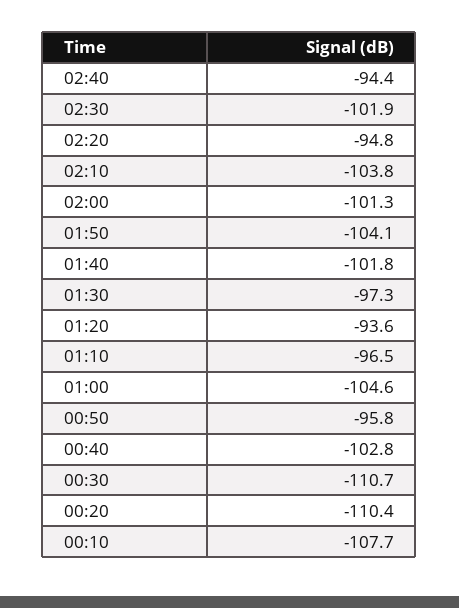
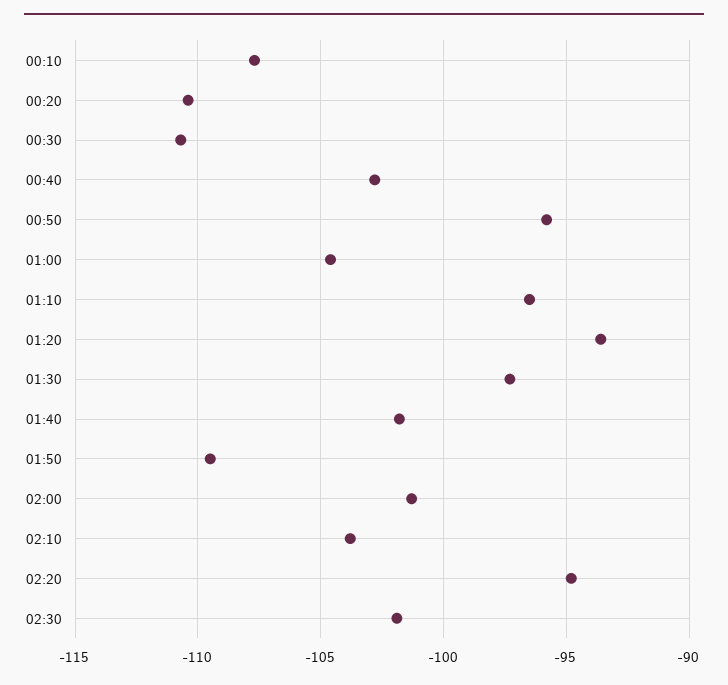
  {
-   "02:40": -94.4,
    "02:30": -101.9,
    "02:20": -94.8,
    "02:10": -103.8,
    "02:00": -101.3,
-   "01:50": -104.1,
+   "01:50": -109.5,
    "01:40": -101.8,
    "01:30": -97.3,
    "01:20": -93.6,
    "01:10": -96.5,
    "01:00": -104.6,
    "00:50": -95.8,
    "00:40": -102.8,
    "00:30": -110.7,
    "00:20": -110.4,
    "00:10": -107.7
  }

